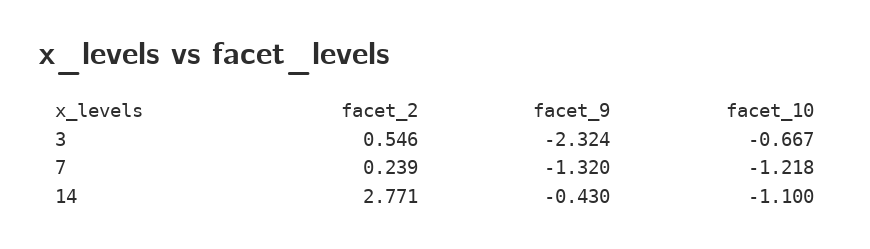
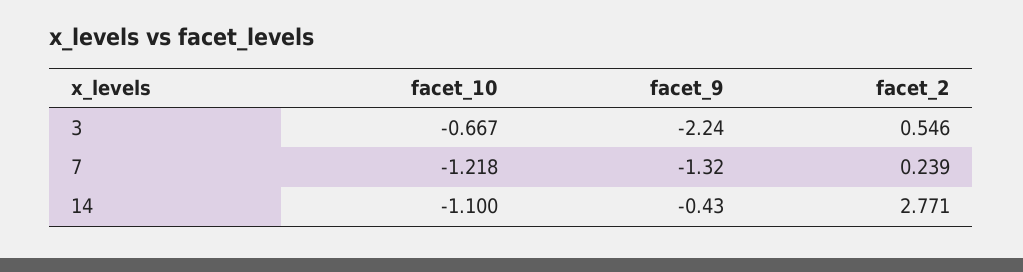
  {
    "facet_2": {
      "3": 0.546,
      "7": 0.239,
      "14": 2.771
    },
    "facet_9": {
-     "3": -2.324,
+     "3": -2.24,
      "7": -1.32,
      "14": -0.43
    },
    "facet_10": {
      "3": -0.667,
      "7": -1.218,
      "14": -1.1
    }
  }

